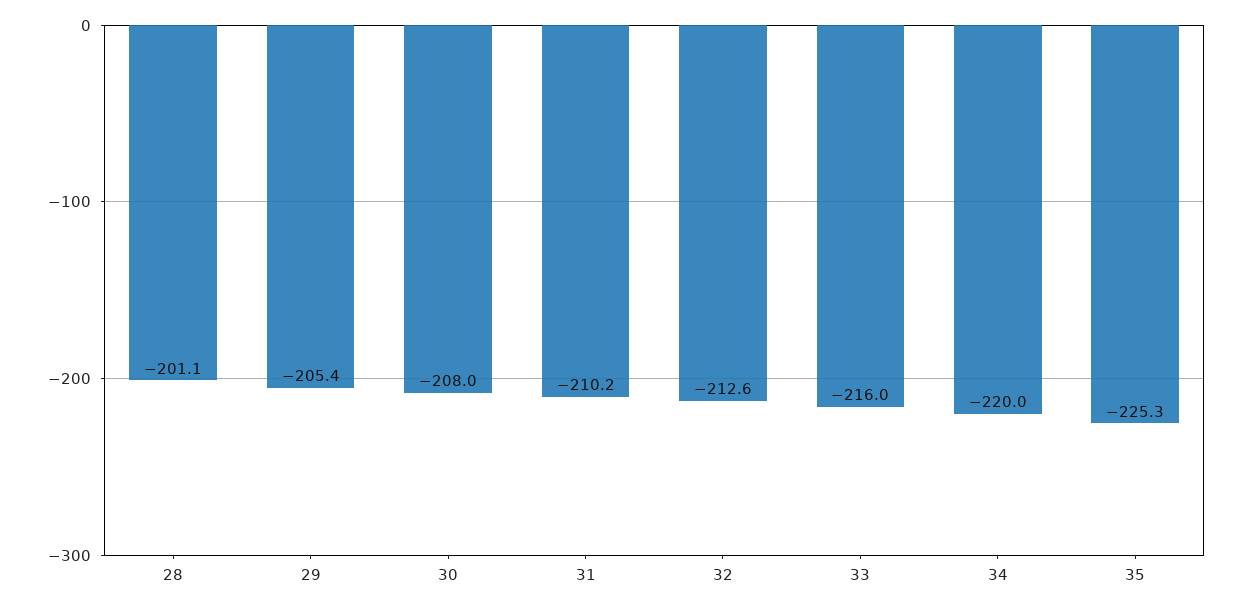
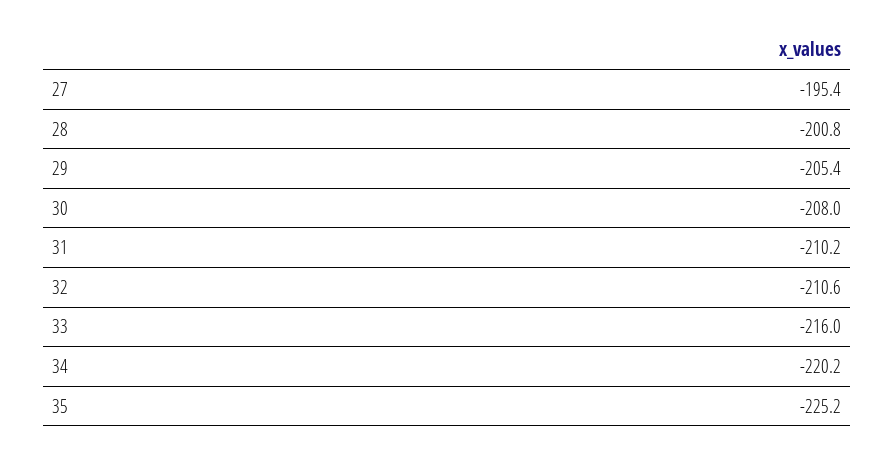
  {
-   "28": -201.1,
+   "28": -200.8,
    "29": -205.4,
    "30": -208,
    "31": -210.2,
-   "32": -212.6,
+   "32": -210.6,
    "33": -216,
-   "34": -220,
+   "34": -220.2,
-   "35": -225.3
+   "35": -225.2,
+   "27": -195.4
  }

